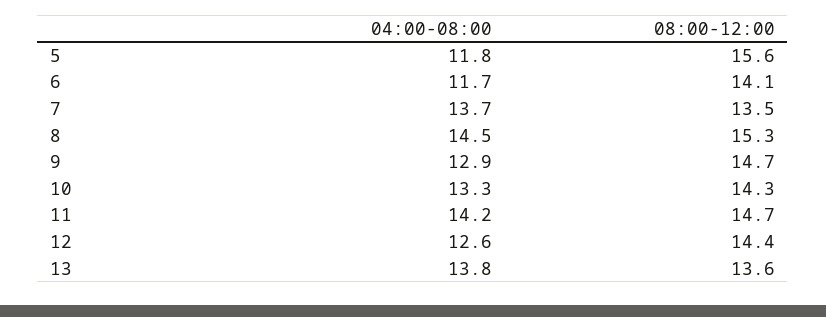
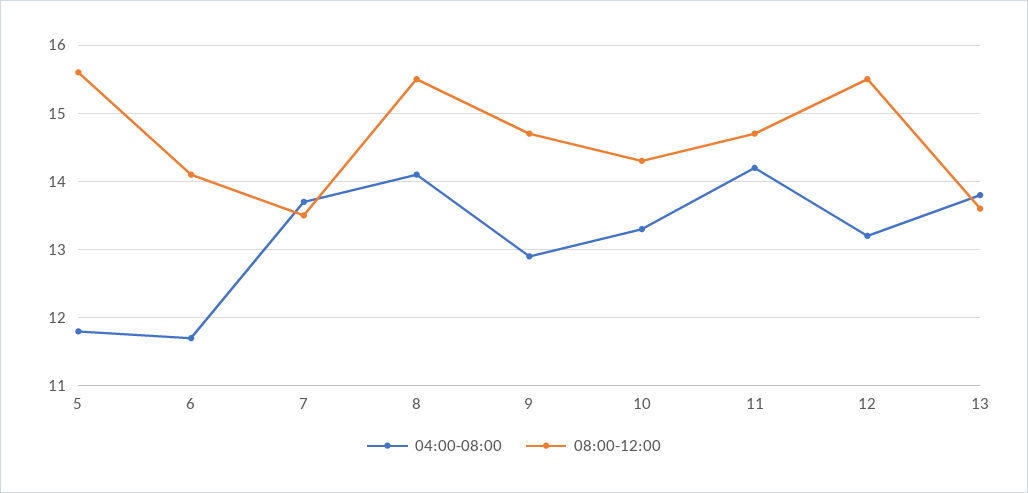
  {
    "04:00-08:00": {
      "5": 11.8,
      "6": 11.7,
      "7": 13.7,
-     "8": 14.5,
+     "8": 14.1,
      "9": 12.9,
      "10": 13.3,
      "11": 14.2,
-     "12": 12.6,
+     "12": 13.2,
      "13": 13.8
    },
    "08:00-12:00": {
      "5": 15.6,
      "6": 14.1,
      "7": 13.5,
-     "8": 15.3,
+     "8": 15.5,
      "9": 14.7,
      "10": 14.3,
      "11": 14.7,
-     "12": 14.4,
+     "12": 15.5,
      "13": 13.6
    }
  }

